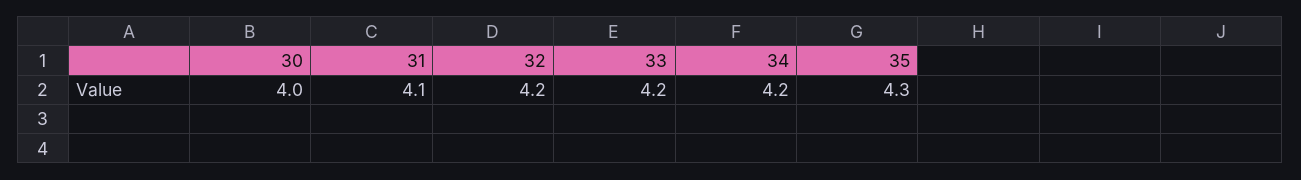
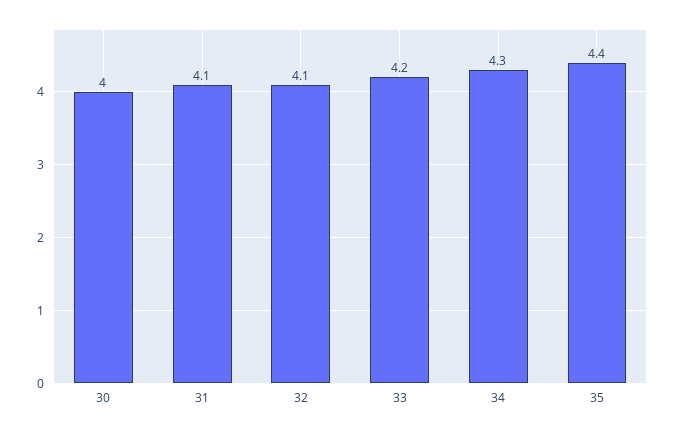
  {
    "30": 4,
    "31": 4.1,
-   "32": 4.2,
+   "32": 4.1,
    "33": 4.2,
-   "34": 4.2,
+   "34": 4.3,
-   "35": 4.3
+   "35": 4.4
  }

